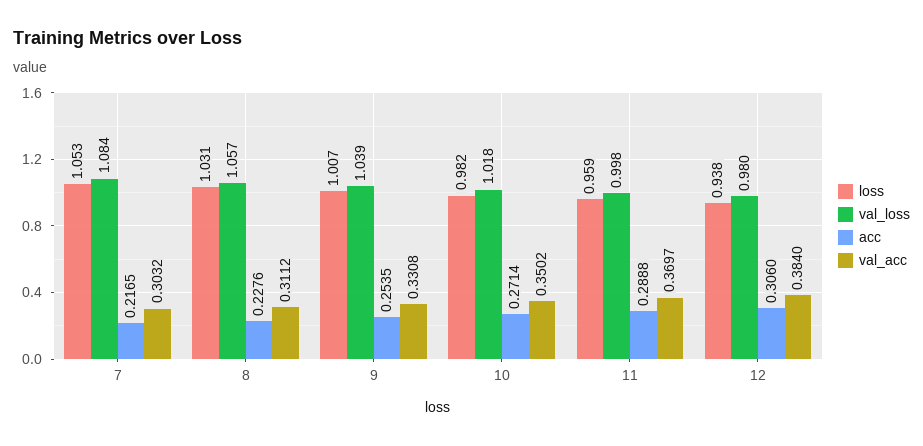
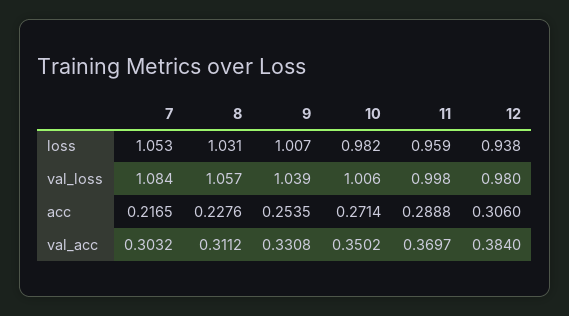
  {
    "loss": {
      "7": 1.053,
      "8": 1.031,
      "9": 1.007,
      "10": 0.982,
      "11": 0.959,
      "12": 0.938
    },
    "val_loss": {
      "7": 1.084,
      "8": 1.057,
      "9": 1.039,
-     "10": 1.018,
+     "10": 1.006,
      "11": 0.998,
      "12": 0.98
    },
    "acc": {
      "7": 0.2165,
      "8": 0.2276,
      "9": 0.2535,
      "10": 0.2714,
      "11": 0.2888,
      "12": 0.306
    },
    "val_acc": {
      "7": 0.3032,
      "8": 0.3112,
      "9": 0.3308,
      "10": 0.3502,
      "11": 0.3697,
      "12": 0.384
    }
  }

